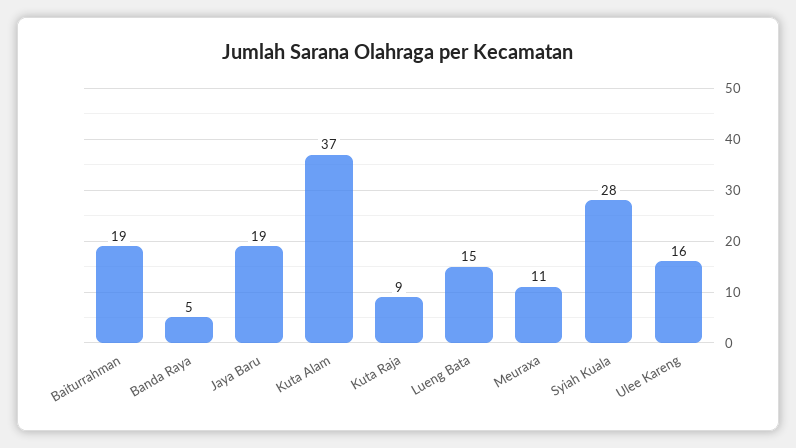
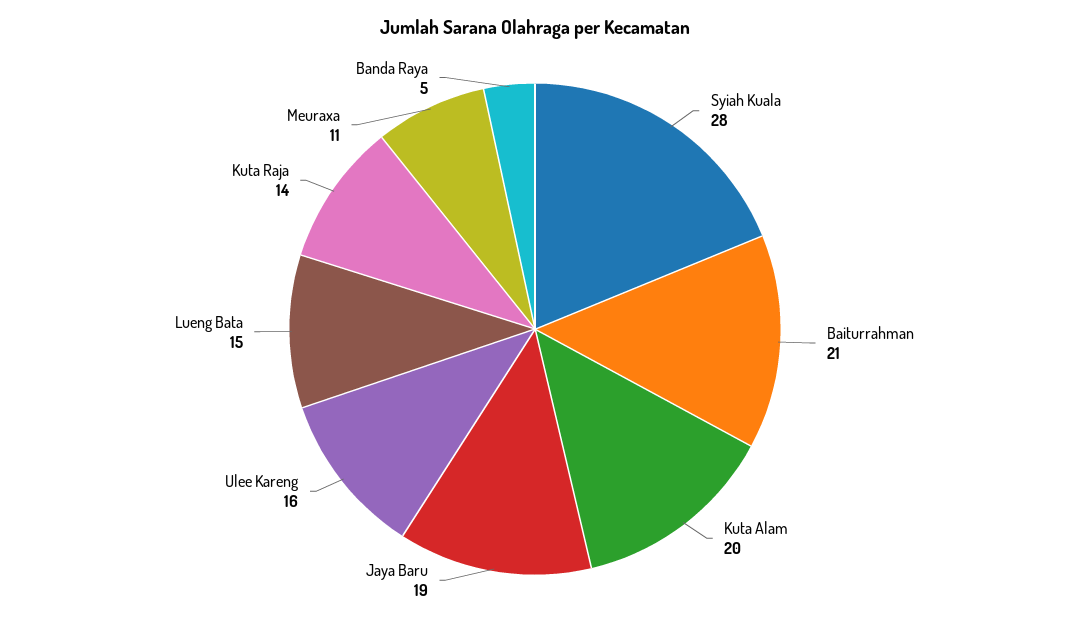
  {
-   "Baiturrahman": 19,
+   "Baiturrahman": 21,
    "Banda Raya": 5,
    "Jaya Baru": 19,
-   "Kuta Alam": 37,
+   "Kuta Alam": 20,
-   "Kuta Raja": 9,
+   "Kuta Raja": 14,
    "Lueng Bata": 15,
    "Meuraxa": 11,
    "Syiah Kuala": 28,
    "Ulee Kareng": 16
  }

